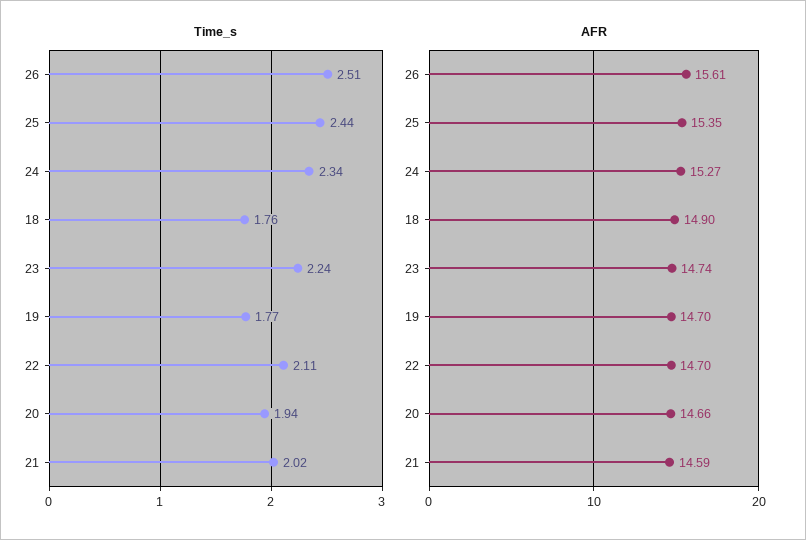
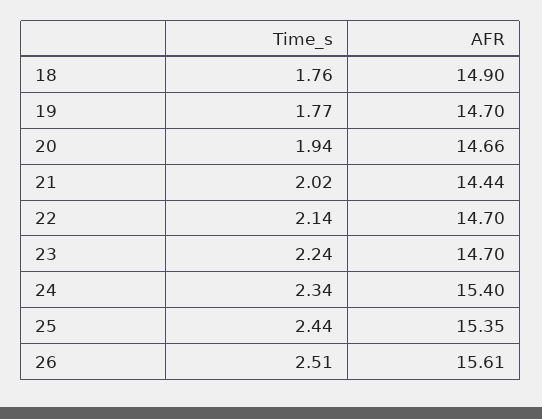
  {
    "Time_s": {
      "26": 2.51,
      "25": 2.44,
      "24": 2.34,
      "18": 1.76,
      "23": 2.24,
      "19": 1.77,
-     "22": 2.11,
+     "22": 2.14,
      "20": 1.94,
      "21": 2.02
    },
    "AFR": {
      "26": 15.61,
      "25": 15.35,
-     "24": 15.27,
+     "24": 15.4,
      "18": 14.9,
-     "23": 14.74,
+     "23": 14.7,
      "19": 14.7,
      "22": 14.7,
      "20": 14.66,
-     "21": 14.59
+     "21": 14.44
    }
  }

